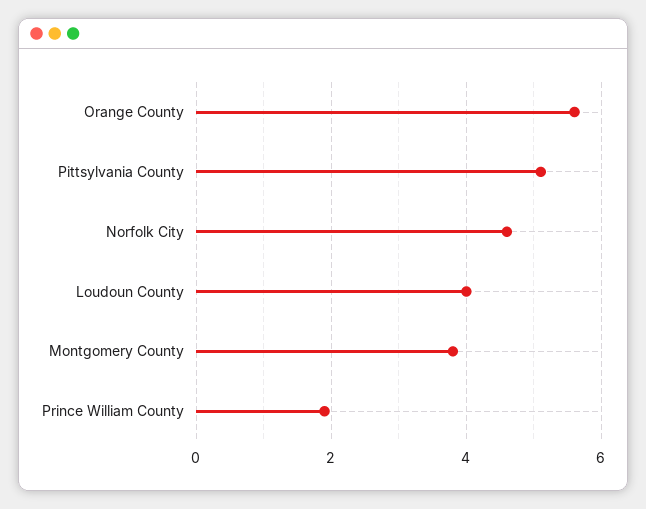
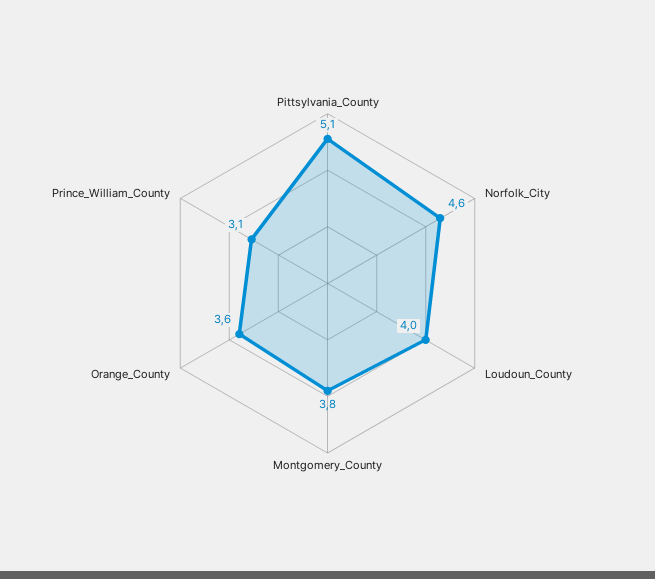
  {
-   "Orange County": 5.5,
+   "Orange County": 3.6,
    "Pittsylvania County": 5.1,
    "Norfolk City": 4.6,
    "Loudoun County": 4,
    "Montgomery County": 3.8,
-   "Prince William County": 2
+   "Prince William County": 3.1
  }

